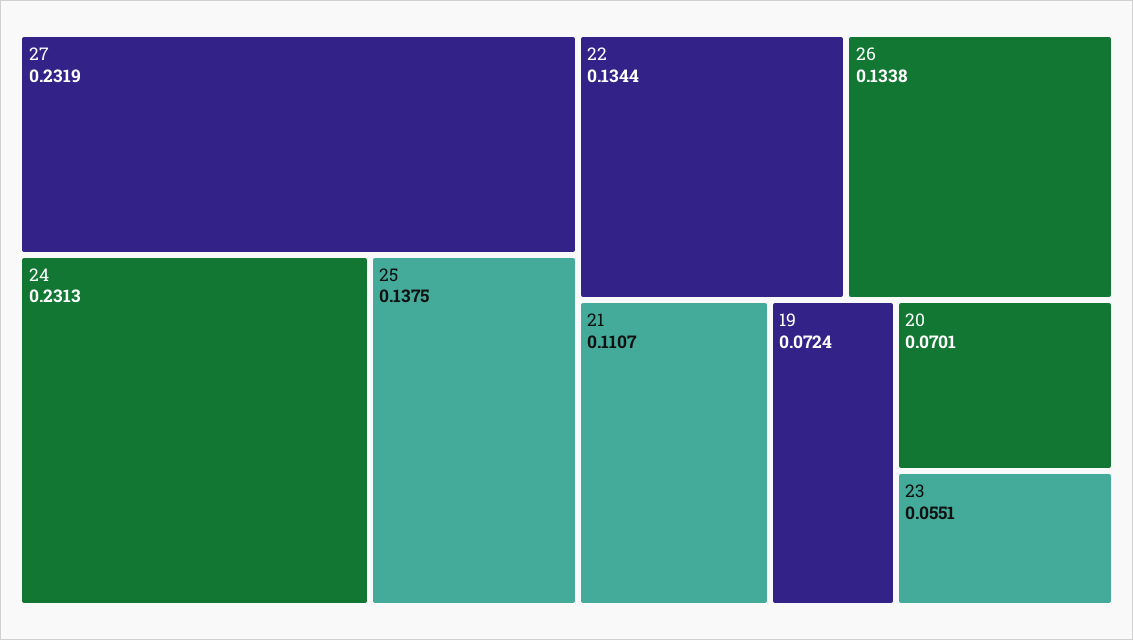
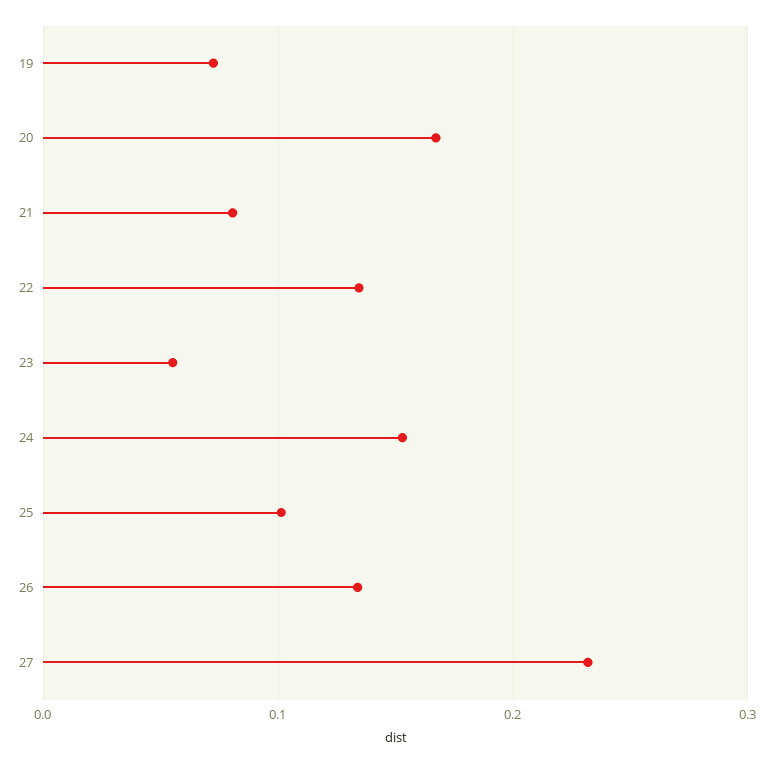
  {
    "27": 0.2319,
-   "24": 0.2313,
+   "24": 0.15,
-   "25": 0.1375,
+   "25": 0.1,
    "22": 0.1344,
    "26": 0.1338,
-   "21": 0.1107,
+   "21": 0.08,
    "19": 0.0724,
-   "20": 0.0701,
+   "20": 0.17,
    "23": 0.0551
  }

